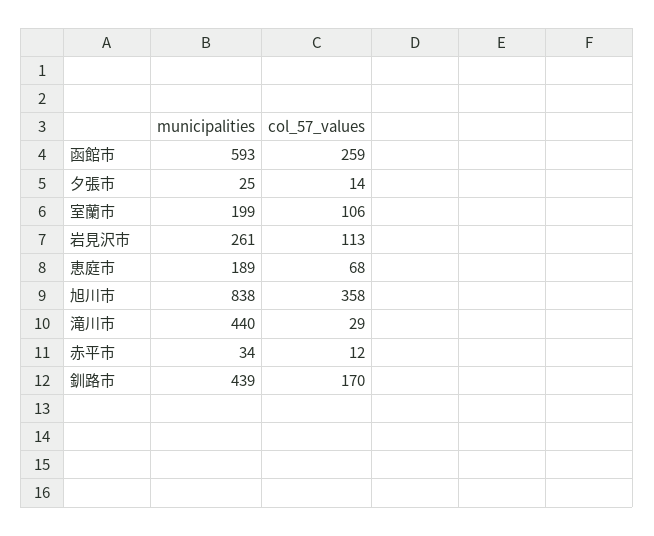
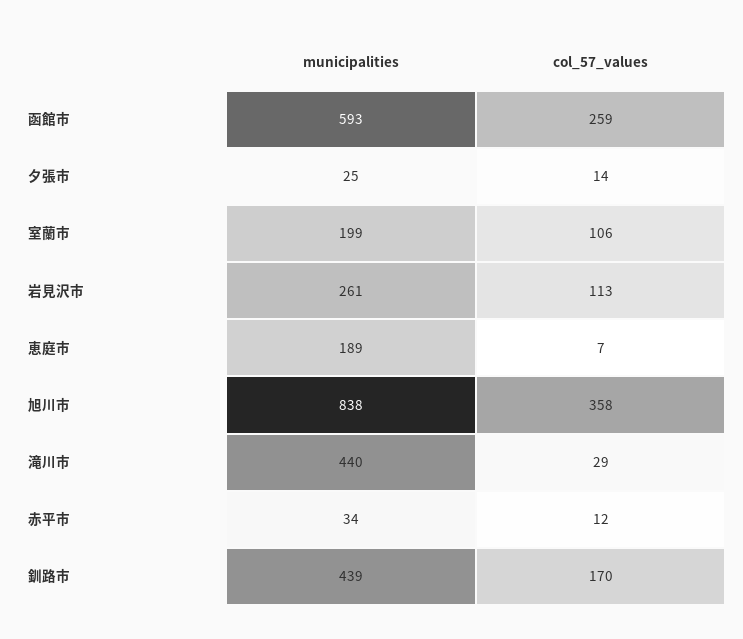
  {
    "municipalities": {
      "函館市": 593,
      "夕張市": 25,
      "室蘭市": 199,
      "岩見沢市": 261,
      "恵庭市": 189,
      "旭川市": 838,
      "滝川市": 440,
      "赤平市": 34,
      "釧路市": 439
    },
    "col_57_values": {
      "函館市": 259,
      "夕張市": 14,
      "室蘭市": 106,
      "岩見沢市": 113,
-     "恵庭市": 68,
+     "恵庭市": 7,
      "旭川市": 358,
      "滝川市": 29,
      "赤平市": 12,
      "釧路市": 170
    }
  }

